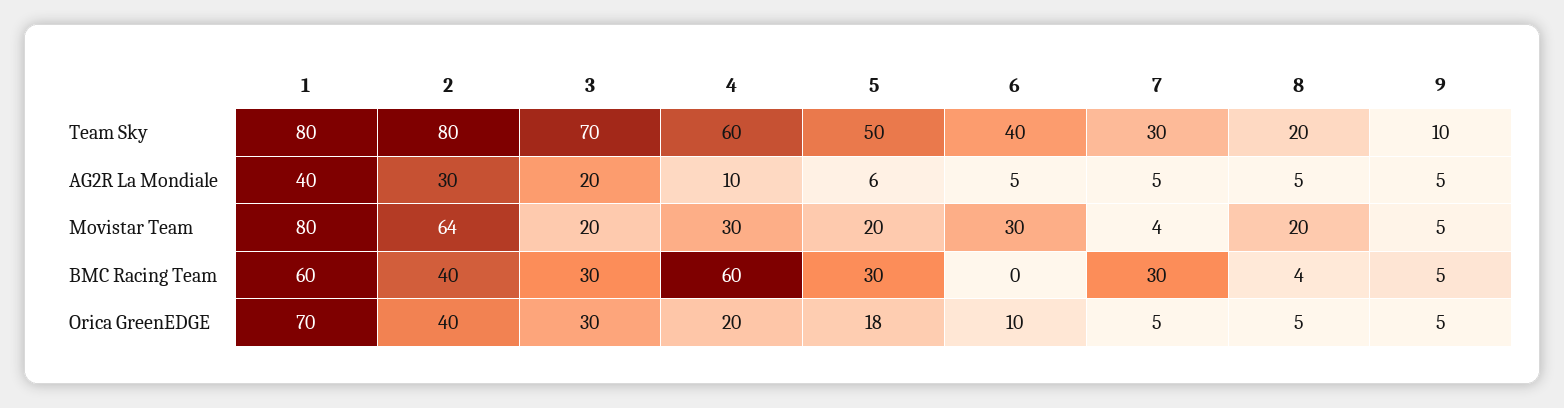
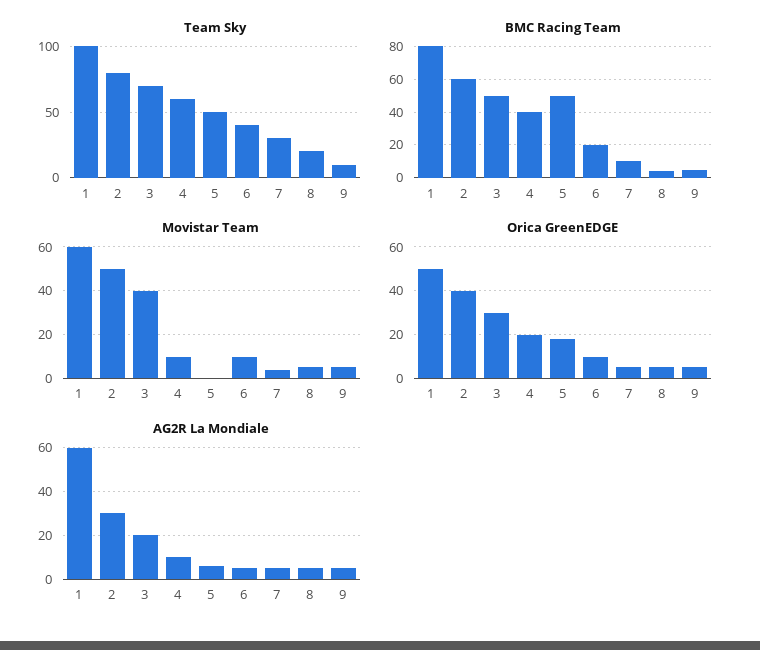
  {
    "Team Sky": {
-     "1": 80,
+     "1": 100,
      "2": 80,
      "3": 70,
      "4": 60,
      "5": 50,
      "6": 40,
      "7": 30,
      "8": 20,
      "9": 10
    },
    "AG2R La Mondiale": {
-     "1": 40,
+     "1": 60,
      "2": 30,
      "3": 20,
      "4": 10,
      "5": 6,
      "6": 5,
      "7": 5,
      "8": 5,
      "9": 5
    },
    "Movistar Team": {
-     "1": 80,
+     "1": 60,
-     "2": 64,
+     "2": 50,
-     "3": 20,
+     "3": 40,
-     "4": 30,
+     "4": 10,
-     "5": 20,
+     "5": 0,
-     "6": 30,
+     "6": 10,
      "7": 4,
-     "8": 20,
+     "8": 5,
      "9": 5
    },
    "BMC Racing Team": {
-     "1": 60,
+     "1": 80,
-     "2": 40,
+     "2": 60,
-     "3": 30,
+     "3": 50,
-     "4": 60,
+     "4": 40,
-     "5": 30,
+     "5": 50,
-     "6": 0,
+     "6": 20,
-     "7": 30,
+     "7": 10,
      "8": 4,
      "9": 5
    },
    "Orica GreenEDGE": {
-     "1": 70,
+     "1": 50,
      "2": 40,
      "3": 30,
      "4": 20,
      "5": 18,
      "6": 10,
      "7": 5,
      "8": 5,
      "9": 5
    }
  }

